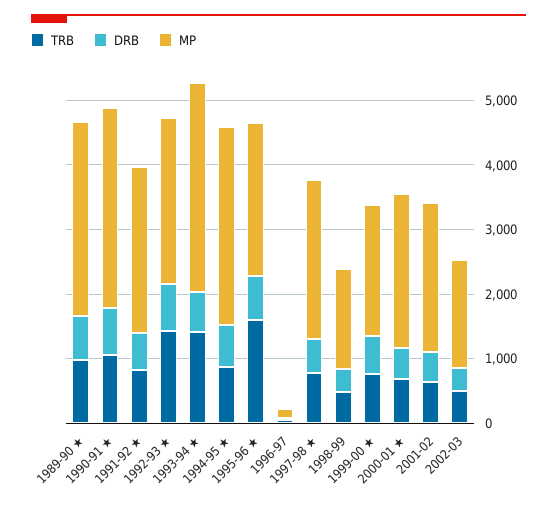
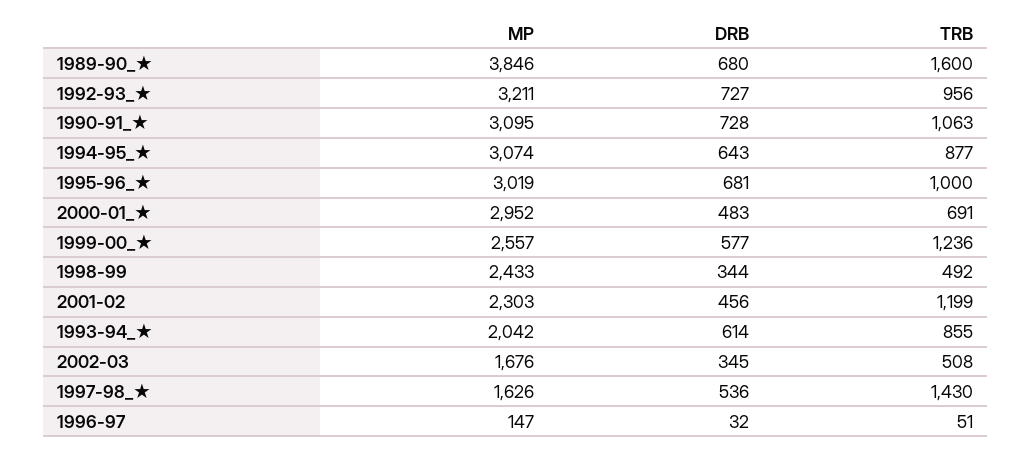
  {
    "TRB": {
-     "1989-90 ★": 1000,
+     "1989-90 ★": 1600,
      "1990-91 ★": 1063,
-     "1991-92 ★": 800,
-     "1992-93 ★": 1400,
+     "1992-93 ★": 956,
-     "1993-94 ★": 1400,
+     "1993-94 ★": 855,
      "1994-95 ★": 877,
-     "1995-96 ★": 1600,
+     "1995-96 ★": 1000,
      "1996-97": 51,
-     "1997-98 ★": 800,
+     "1997-98 ★": 1430,
      "1998-99": 492,
-     "1999-00 ★": 800,
+     "1999-00 ★": 1236,
      "2000-01 ★": 691,
-     "2001-02": 600,
+     "2001-02": 1199,
      "2002-03": 508
    },
    "DRB": {
      "1989-90 ★": 680,
      "1990-91 ★": 728,
-     "1991-92 ★": 600,
      "1992-93 ★": 727,
      "1993-94 ★": 614,
      "1994-95 ★": 643,
      "1995-96 ★": 681,
      "1996-97": 32,
      "1997-98 ★": 536,
      "1998-99": 344,
      "1999-00 ★": 577,
      "2000-01 ★": 483,
      "2001-02": 456,
      "2002-03": 345
    },
    "MP": {
-     "1989-90 ★": 3000,
+     "1989-90 ★": 3846,
      "1990-91 ★": 3095,
-     "1991-92 ★": 2600,
-     "1992-93 ★": 2600,
+     "1992-93 ★": 3211,
-     "1993-94 ★": 3200,
+     "1993-94 ★": 2042,
      "1994-95 ★": 3074,
-     "1995-96 ★": 2400,
+     "1995-96 ★": 3019,
      "1996-97": 147,
-     "1997-98 ★": 2400,
+     "1997-98 ★": 1626,
-     "1998-99": 1600,
+     "1998-99": 2433,
-     "1999-00 ★": 2000,
+     "1999-00 ★": 2557,
-     "2000-01 ★": 2400,
+     "2000-01 ★": 2952,
      "2001-02": 2303,
      "2002-03": 1676
    }
  }

